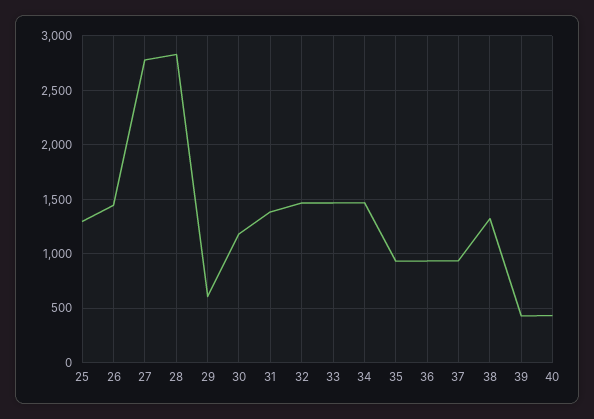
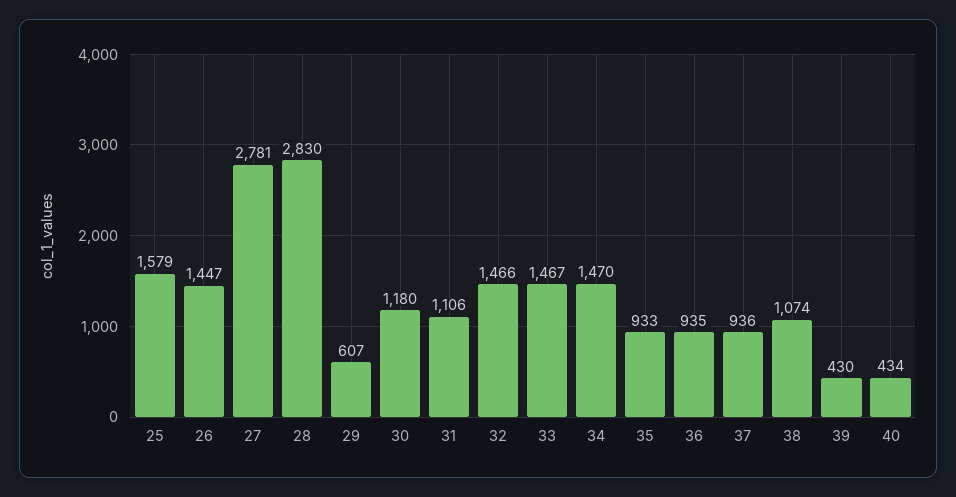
  {
-   "25": 1300,
+   "25": 1579,
    "26": 1447,
    "27": 2781,
    "28": 2830,
    "29": 607,
    "30": 1180,
-   "31": 1400,
+   "31": 1106,
    "32": 1466,
    "33": 1467,
    "34": 1470,
    "35": 933,
    "36": 935,
    "37": 936,
-   "38": 1300,
+   "38": 1074,
    "39": 430,
    "40": 434
  }

